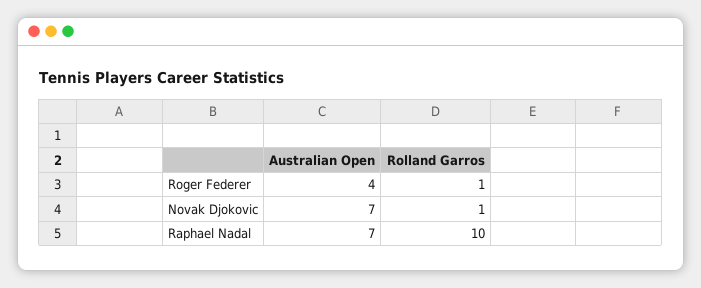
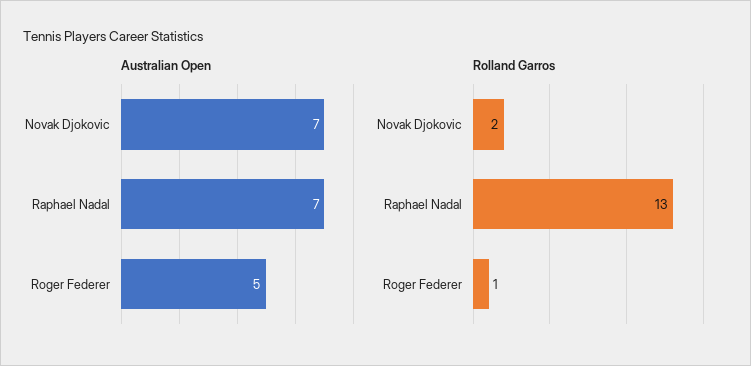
  {
    "Australian Open": {
-     "Roger Federer": 4,
+     "Roger Federer": 5,
      "Novak Djokovic": 7,
      "Raphael Nadal": 7
    },
    "Rolland Garros": {
      "Roger Federer": 1,
-     "Novak Djokovic": 1,
+     "Novak Djokovic": 2,
-     "Raphael Nadal": 10
+     "Raphael Nadal": 13
    }
  }

